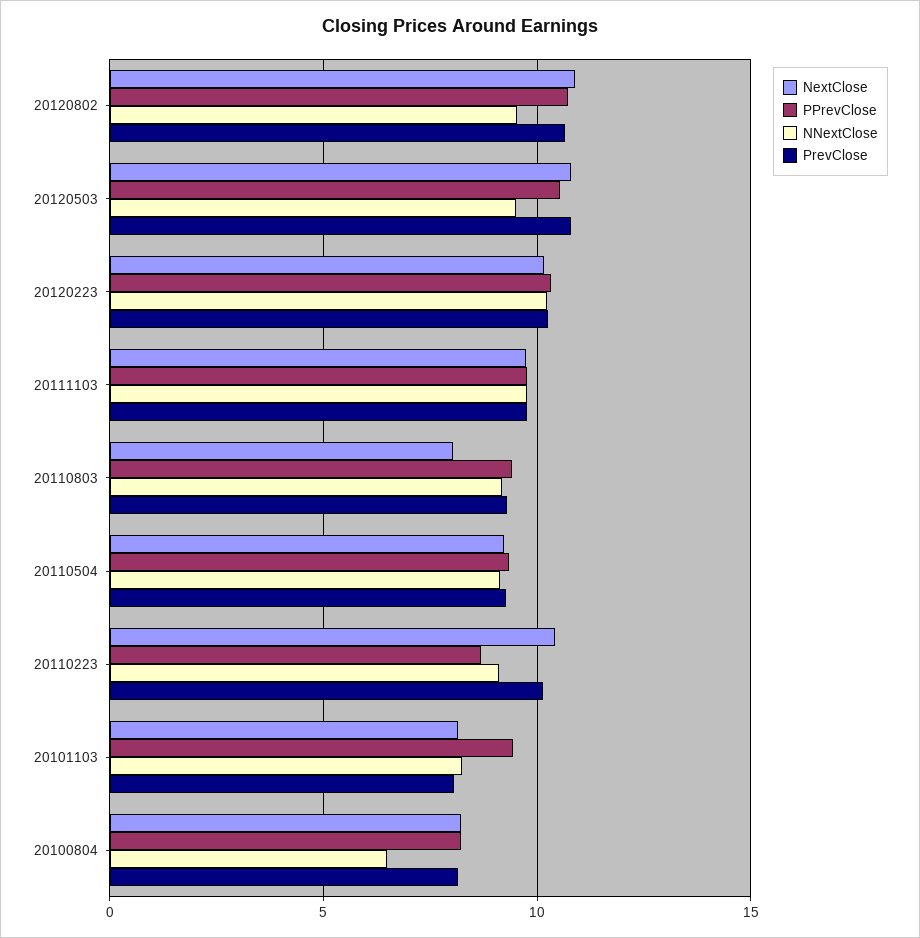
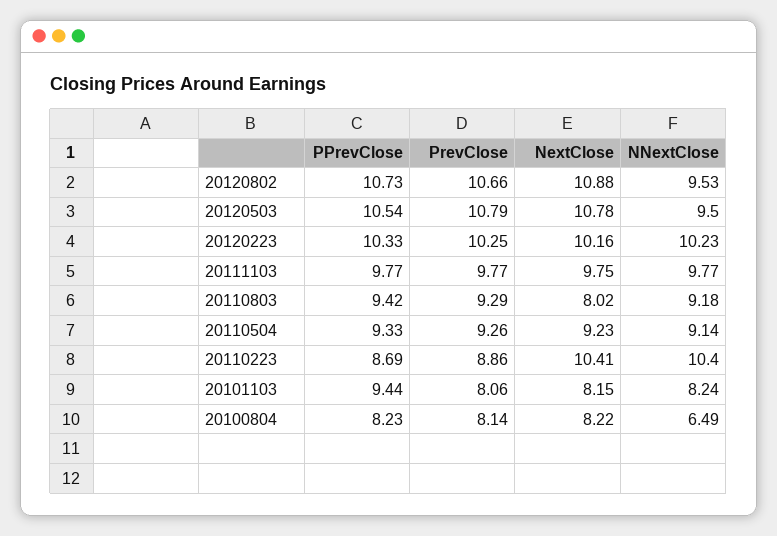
  {
    "NextClose": {
      "20120802": 10.88,
      "20120503": 10.78,
      "20120223": 10.16,
      "20111103": 9.75,
      "20110803": 8.02,
      "20110504": 9.23,
      "20110223": 10.41,
      "20101103": 8.15,
      "20100804": 8.22
    },
    "PPrevClose": {
      "20120802": 10.73,
      "20120503": 10.54,
      "20120223": 10.33,
      "20111103": 9.77,
      "20110803": 9.42,
      "20110504": 9.33,
      "20110223": 8.69,
      "20101103": 9.44,
      "20100804": 8.23
    },
    "NNextClose": {
      "20120802": 9.53,
      "20120503": 9.5,
      "20120223": 10.23,
      "20111103": 9.77,
      "20110803": 9.18,
      "20110504": 9.14,
-     "20110223": 9,
+     "20110223": 10.4,
      "20101103": 8.24,
      "20100804": 6.49
    },
    "PrevClose": {
      "20120802": 10.66,
      "20120503": 10.79,
      "20120223": 10.25,
      "20111103": 9.77,
      "20110803": 9.29,
      "20110504": 9.26,
-     "20110223": 10,
+     "20110223": 8.86,
      "20101103": 8.06,
      "20100804": 8.14
    }
  }

